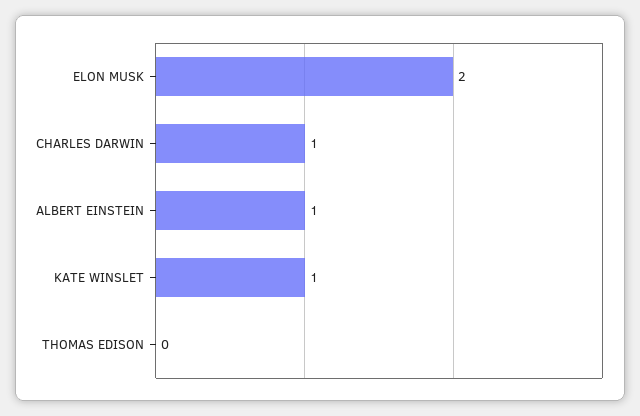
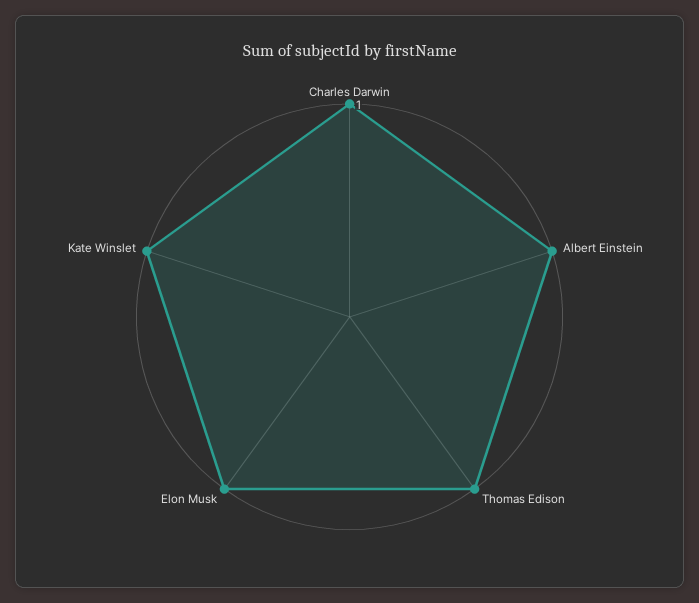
  {
-   "ELON MUSK": 2,
+   "ELON MUSK": 1,
    "CHARLES DARWIN": 1,
    "ALBERT EINSTEIN": 1,
    "KATE WINSLET": 1,
-   "THOMAS EDISON": 0
+   "THOMAS EDISON": 1
  }

